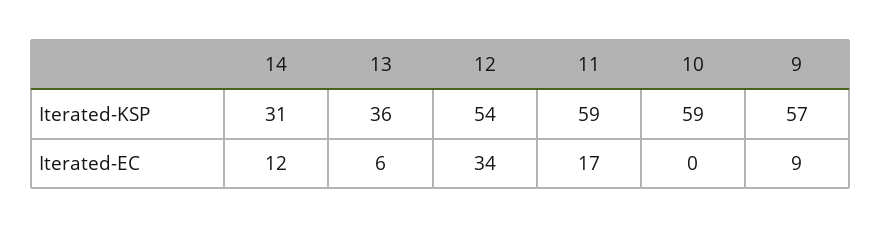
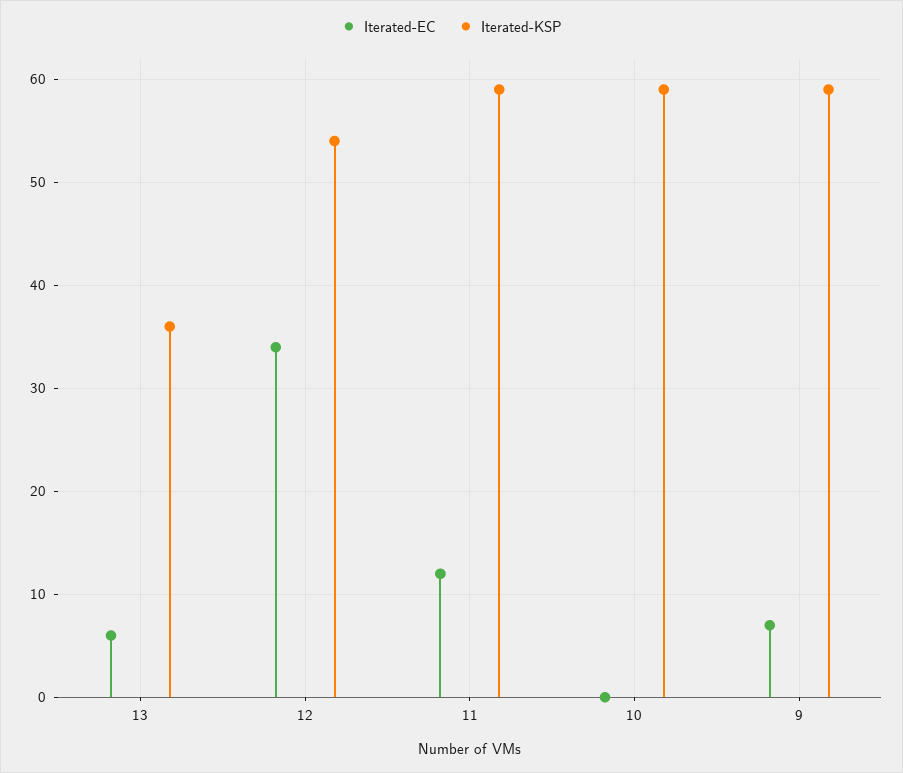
  {
    "Iterated-KSP": {
-     "14": 31,
      "13": 36,
      "12": 54,
      "11": 59,
      "10": 59,
-     "9": 57
+     "9": 59
    },
    "Iterated-EC": {
-     "14": 12,
      "13": 6,
      "12": 34,
-     "11": 17,
+     "11": 12,
      "10": 0,
-     "9": 9
+     "9": 7
    }
  }

